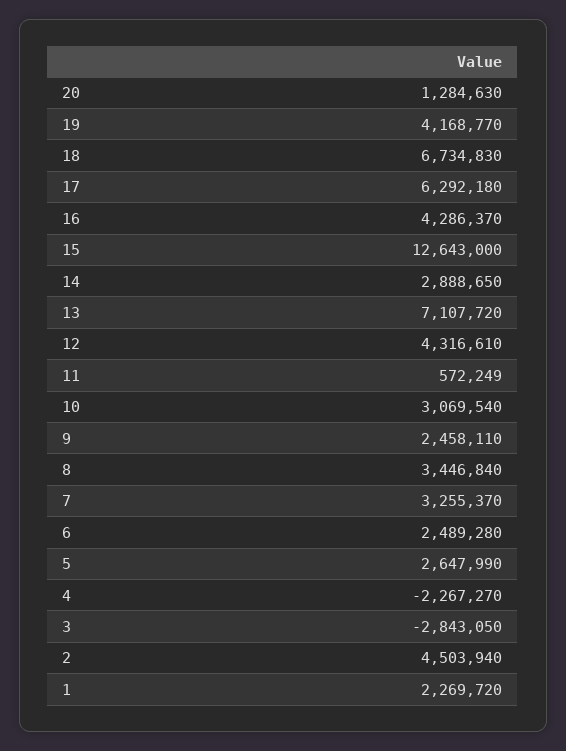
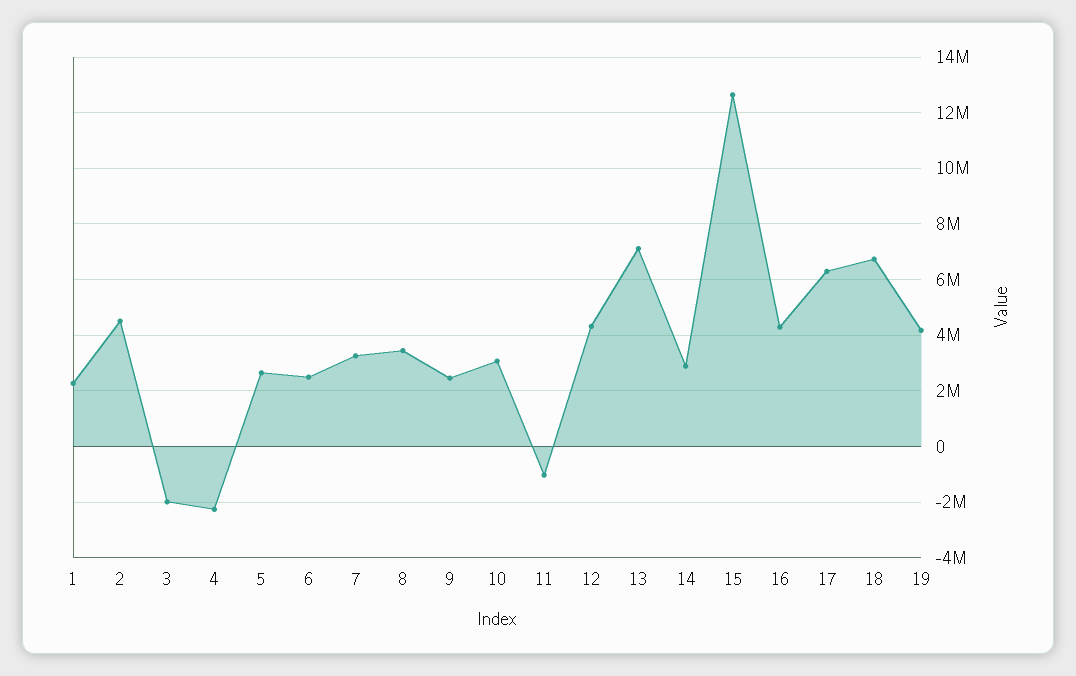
  {
-   "20": 1284630,
    "19": 4168770,
    "18": 6734830,
    "17": 6292180,
    "16": 4286370,
    "15": 12643000,
    "14": 2888650,
    "13": 7107720,
    "12": 4316610,
-   "11": 572249,
+   "11": -1000000,
    "10": 3069540,
    "9": 2458110,
    "8": 3446840,
    "7": 3255370,
    "6": 2489280,
    "5": 2647990,
    "4": -2267270,
-   "3": -2843050,
+   "3": -2000000,
    "2": 4503940,
    "1": 2269720
  }

